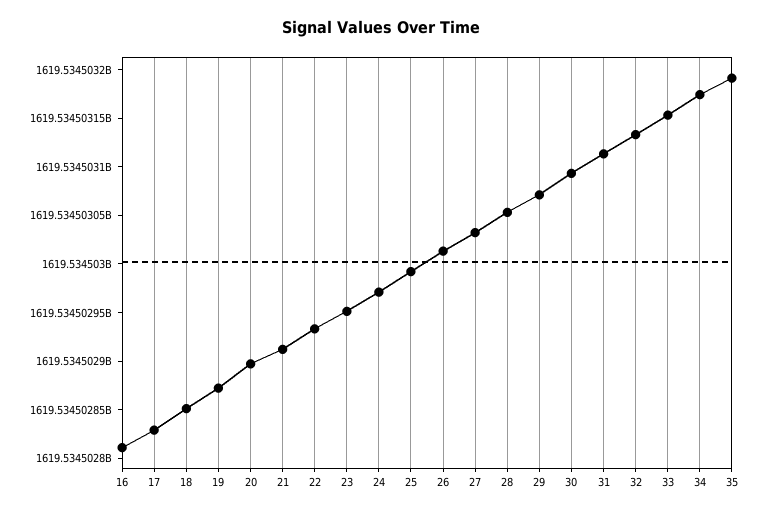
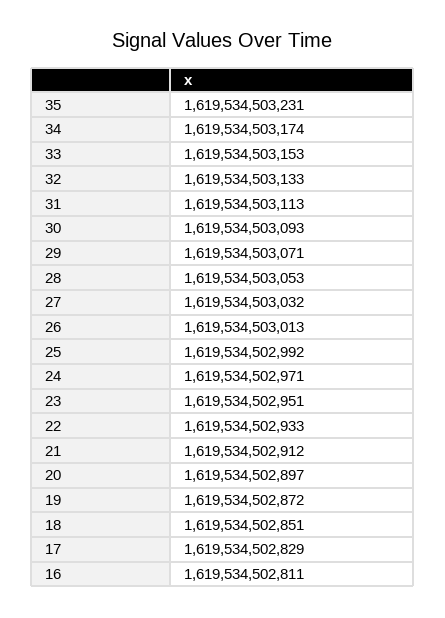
  {
    "16": 1619534502811,
    "17": 1619534502829,
    "18": 1619534502851,
    "19": 1619534502872,
    "20": 1619534502897,
    "21": 1619534502912,
    "22": 1619534502933,
    "23": 1619534502951,
    "24": 1619534502971,
    "25": 1619534502992,
    "26": 1619534503013,
    "27": 1619534503032,
    "28": 1619534503053,
    "29": 1619534503071,
    "30": 1619534503093,
    "31": 1619534503113,
    "32": 1619534503133,
    "33": 1619534503153,
    "34": 1619534503174,
-   "35": 1619534503190
+   "35": 1619534503231
  }

